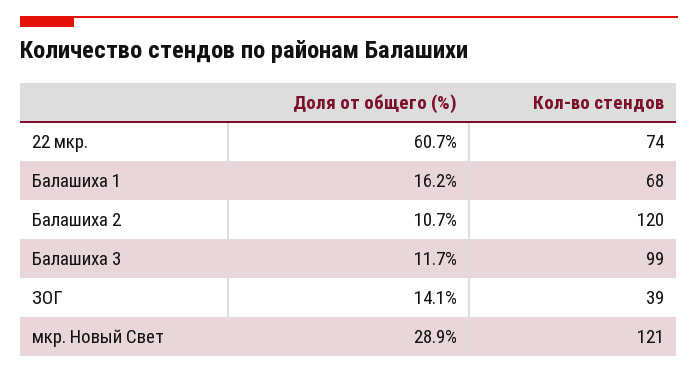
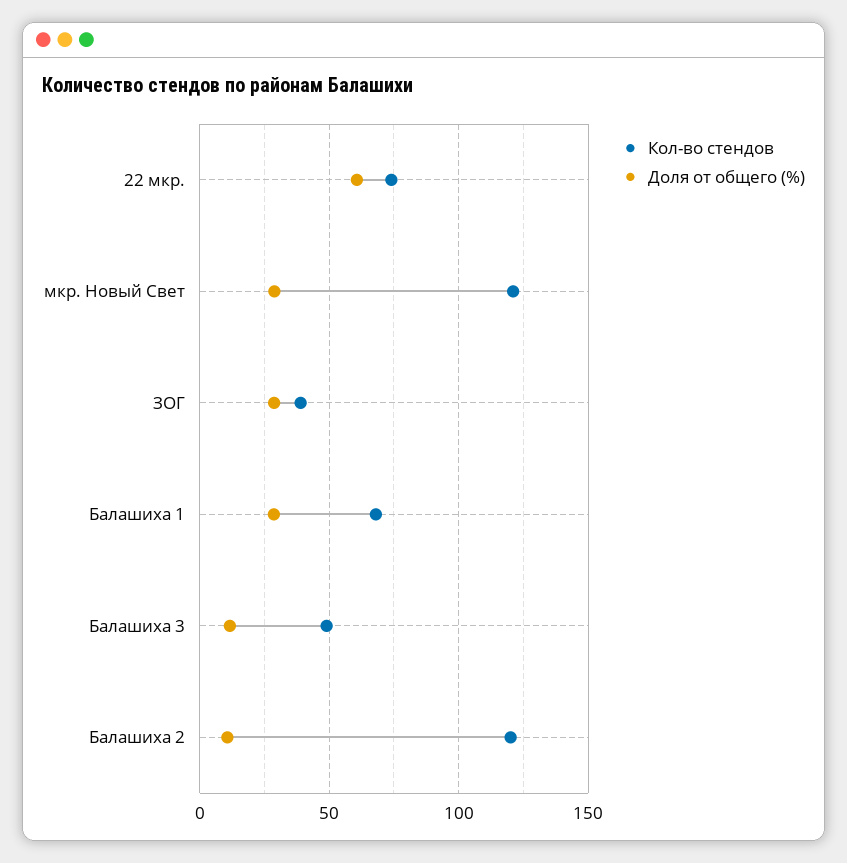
  {
    "Доля от общего (%)": {
      "22 мкр.": 60.7,
-     "Балашиха 1": 16.2,
+     "Балашиха 1": 30,
      "Балашиха 2": 10.7,
      "Балашиха 3": 11.7,
-     "ЗОГ": 14.1,
+     "ЗОГ": 30,
      "мкр. Новый Свет": 28.9
    },
    "Кол-во стендов": {
      "22 мкр.": 74,
      "Балашиха 1": 68,
      "Балашиха 2": 120,
-     "Балашиха 3": 99,
+     "Балашиха 3": 50,
      "ЗОГ": 39,
      "мкр. Новый Свет": 121
    }
  }

